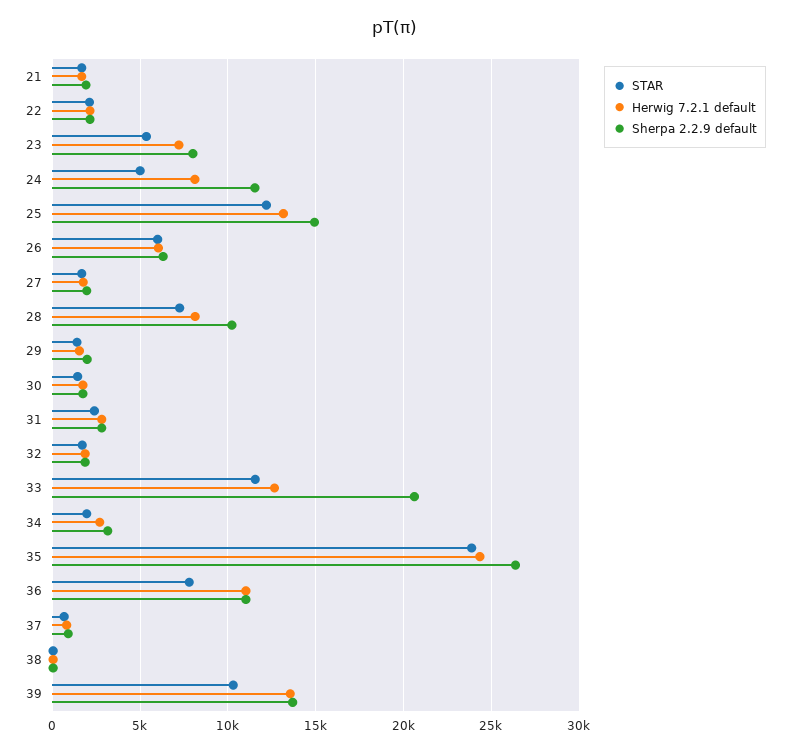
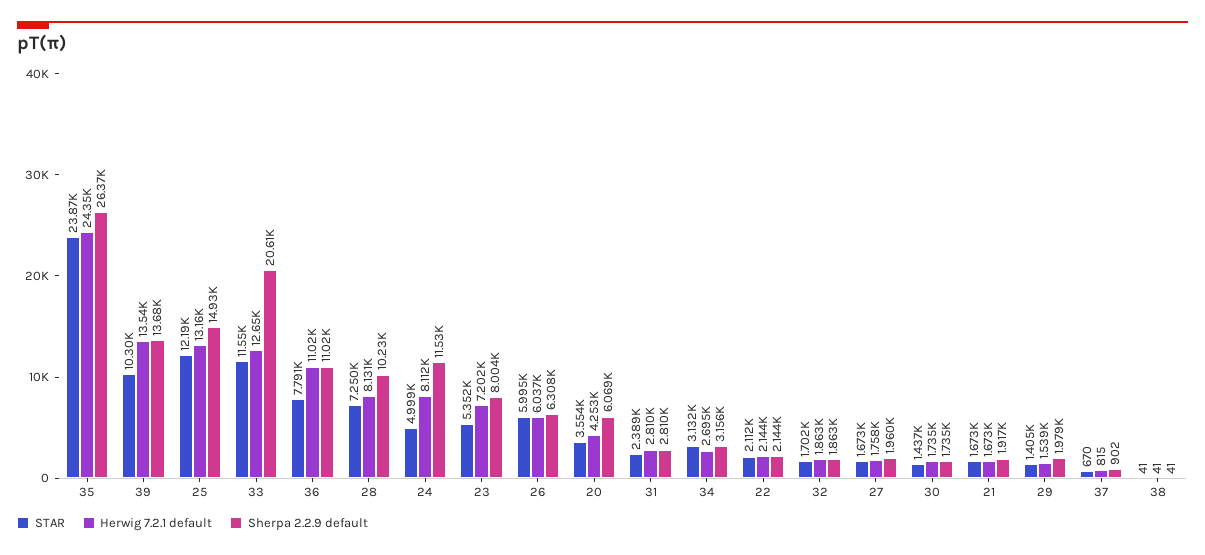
  {
    "STAR": {
      "21": 1673,
      "22": 2112,
      "23": 5352,
      "24": 4999,
      "25": 12190,
      "26": 5995,
      "27": 1673,
      "28": 7250,
      "29": 1405,
      "30": 1437,
      "31": 2389,
      "32": 1702,
      "33": 11550,
-     "34": 2000,
+     "34": 3132,
      "35": 23870,
      "36": 7791,
      "37": 670,
      "38": 41,
-     "39": 10300
+     "39": 10300,
+     "20": 3554
    },
    "Herwig 7.2.1 default": {
      "21": 1673,
      "22": 2144,
      "23": 7202,
      "24": 8112,
      "25": 13160,
      "26": 6037,
      "27": 1758,
      "28": 8131,
      "29": 1539,
      "30": 1735,
      "31": 2810,
      "32": 1863,
      "33": 12650,
      "34": 2695,
      "35": 24350,
      "36": 11020,
      "37": 815,
      "38": 41,
-     "39": 13540
+     "39": 13540,
+     "20": 4253
    },
    "Sherpa 2.2.9 default": {
      "21": 1917,
      "22": 2144,
      "23": 8004,
      "24": 11530,
      "25": 14930,
      "26": 6308,
      "27": 1960,
      "28": 10230,
      "29": 1979,
      "30": 1735,
      "31": 2810,
      "32": 1863,
      "33": 20610,
      "34": 3156,
      "35": 26370,
      "36": 11020,
      "37": 902,
      "38": 41,
-     "39": 13680
+     "39": 13680,
+     "20": 6069
    }
  }

